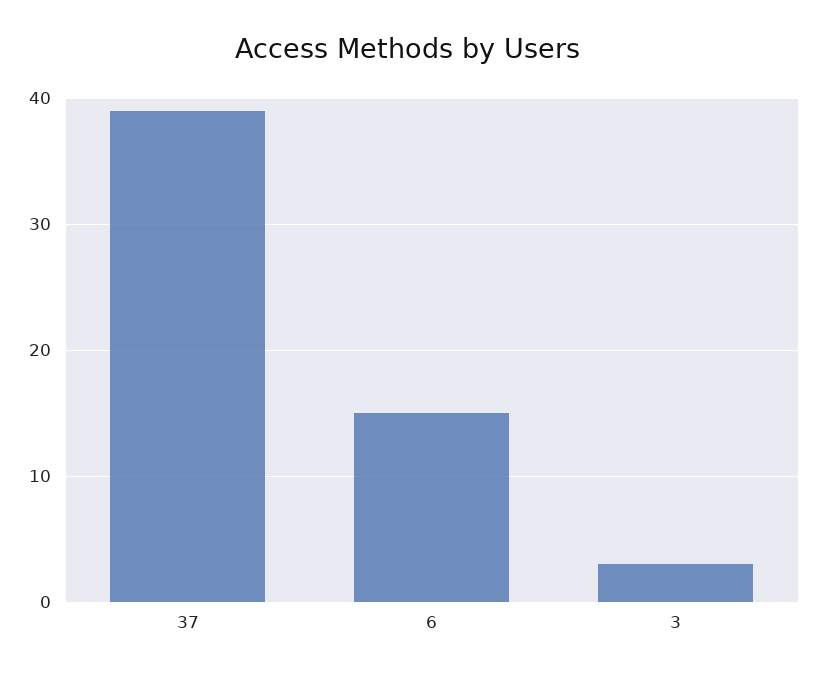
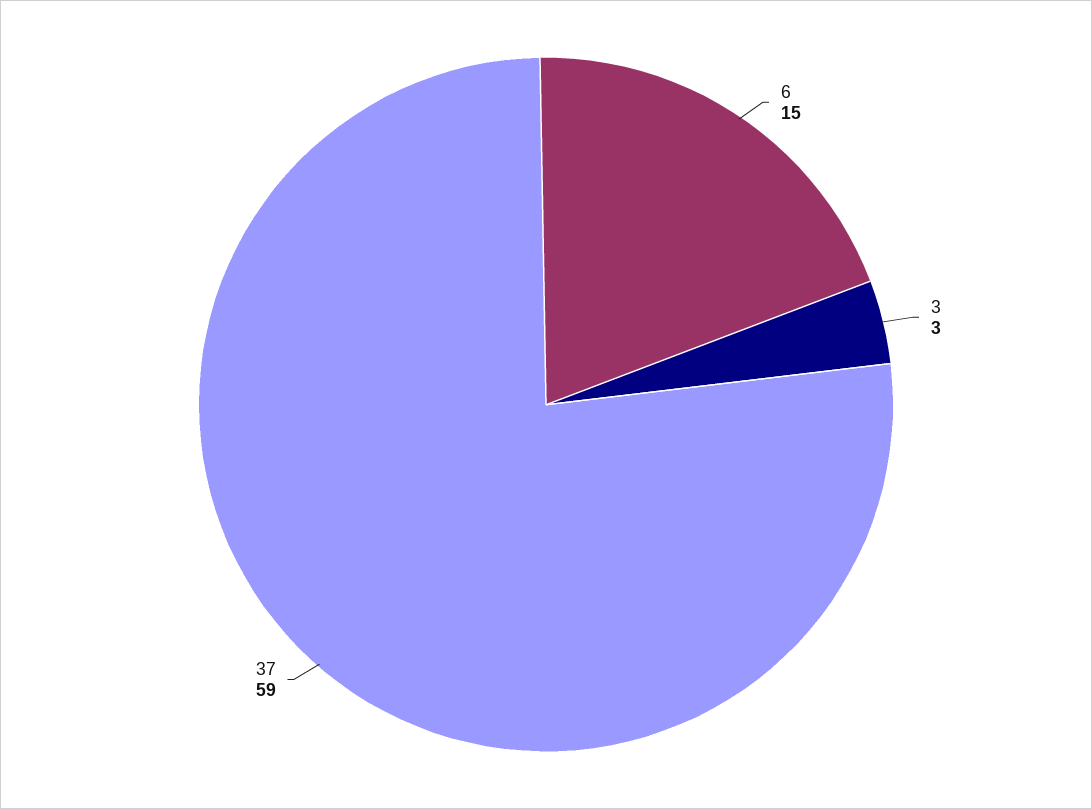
  {
-   "37": 39,
+   "37": 59,
    "6": 15,
    "3": 3
  }

